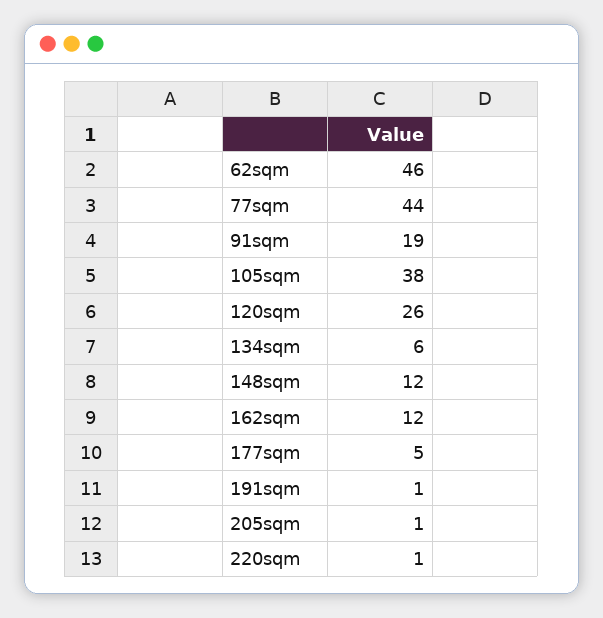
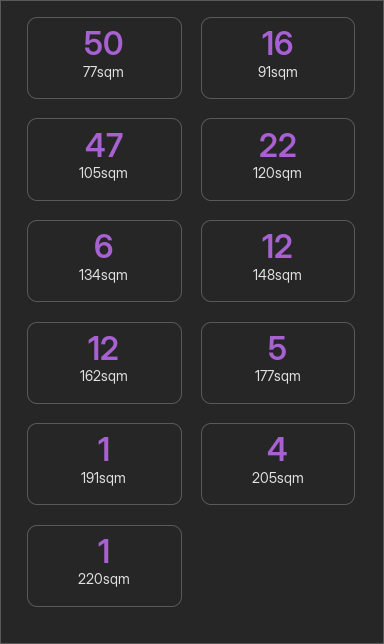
  {
-   "62sqm": 46,
-   "77sqm": 44,
+   "77sqm": 50,
-   "91sqm": 19,
+   "91sqm": 16,
-   "105sqm": 38,
+   "105sqm": 47,
-   "120sqm": 26,
+   "120sqm": 22,
    "134sqm": 6,
    "148sqm": 12,
    "162sqm": 12,
    "177sqm": 5,
    "191sqm": 1,
-   "205sqm": 1,
+   "205sqm": 4,
    "220sqm": 1
  }

